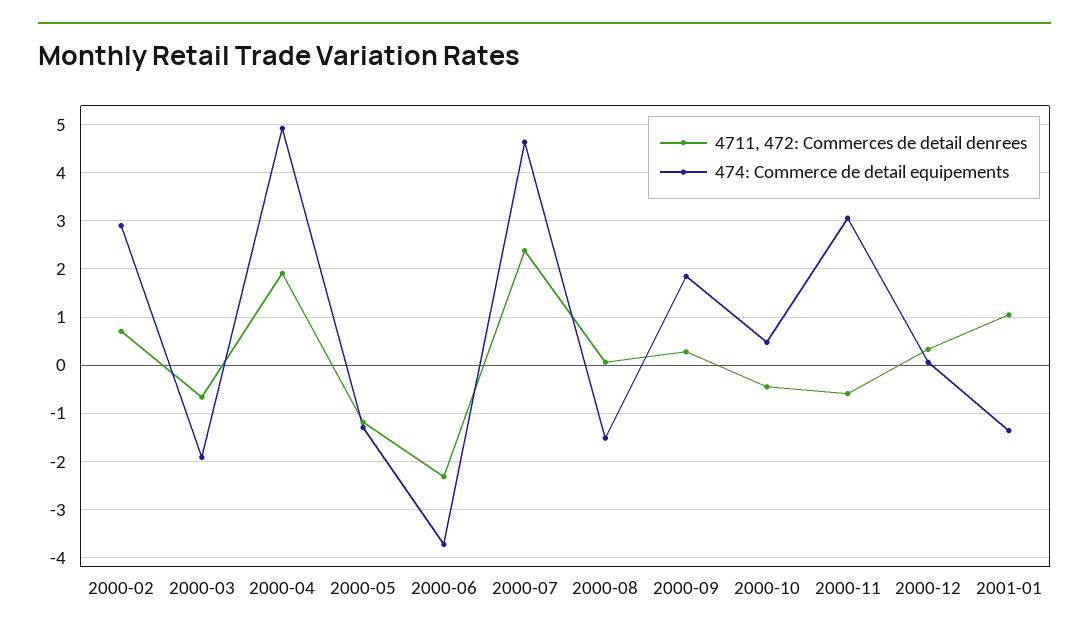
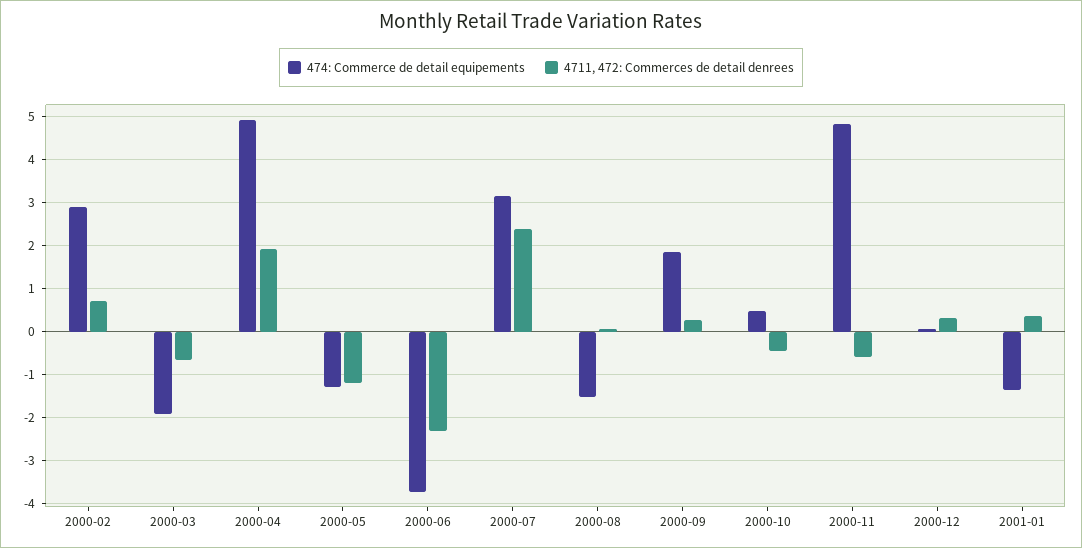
  {
    "4711, 472: Commerces de detail denrees": {
      "2000-02": 0.8,
      "2000-03": -0.6,
      "2000-04": 2,
      "2000-05": -1.2,
      "2000-06": -2.4,
      "2000-07": 2.4,
      "2000-08": 0,
      "2000-09": 0.2,
      "2000-10": -0.4,
      "2000-11": -0.6,
      "2000-12": 0.4,
-     "2001-01": 1
+     "2001-01": 0.4
    },
    "474: Commerce de detail equipements": {
      "2000-02": 2.8,
      "2000-03": -2,
      "2000-04": 5,
      "2000-05": -1.2,
      "2000-06": -3.8,
-     "2000-07": 4.6,
+     "2000-07": 3.2,
      "2000-08": -1.6,
      "2000-09": 1.8,
      "2000-10": 0.4,
-     "2000-11": 3,
+     "2000-11": 4.8,
      "2000-12": 0,
      "2001-01": -1.4
    }
  }

